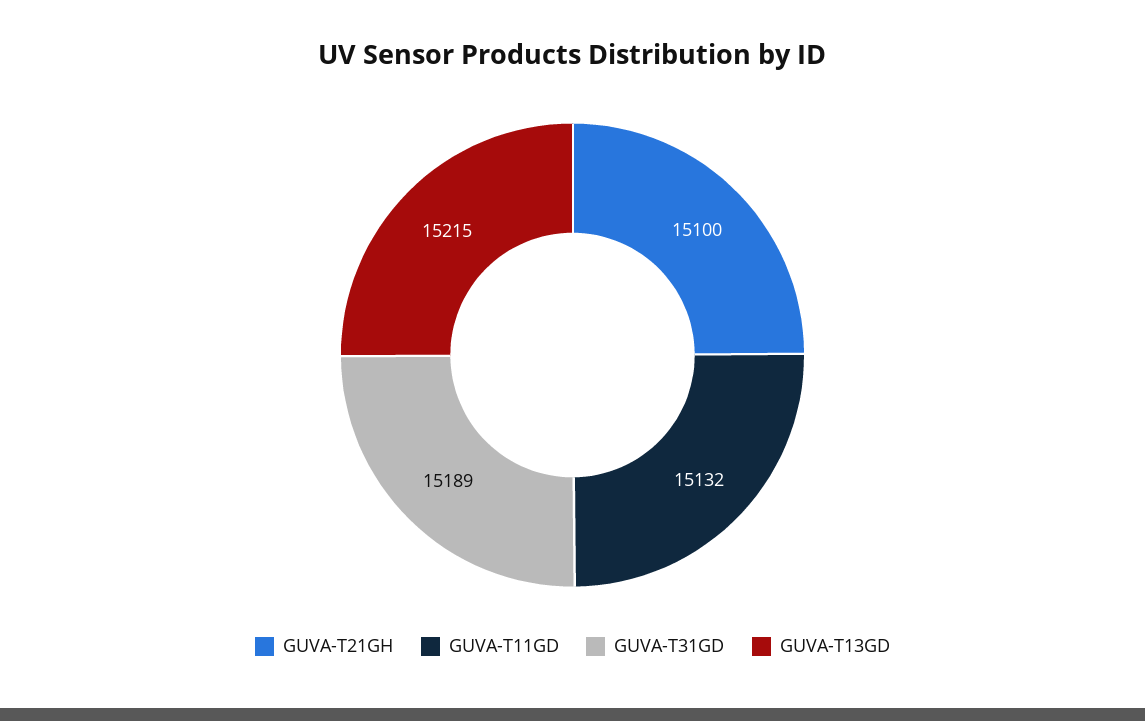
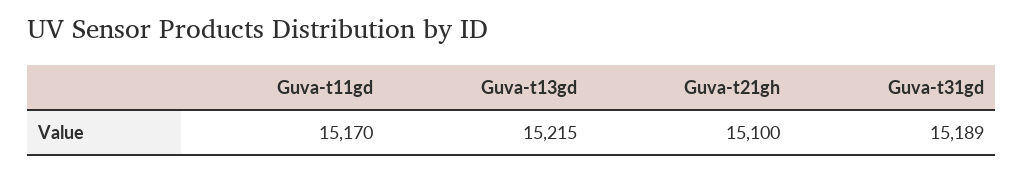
  {
    "GUVA-T21GH": 15100,
-   "GUVA-T11GD": 15132,
+   "GUVA-T11GD": 15170,
    "GUVA-T31GD": 15189,
    "GUVA-T13GD": 15215
  }

